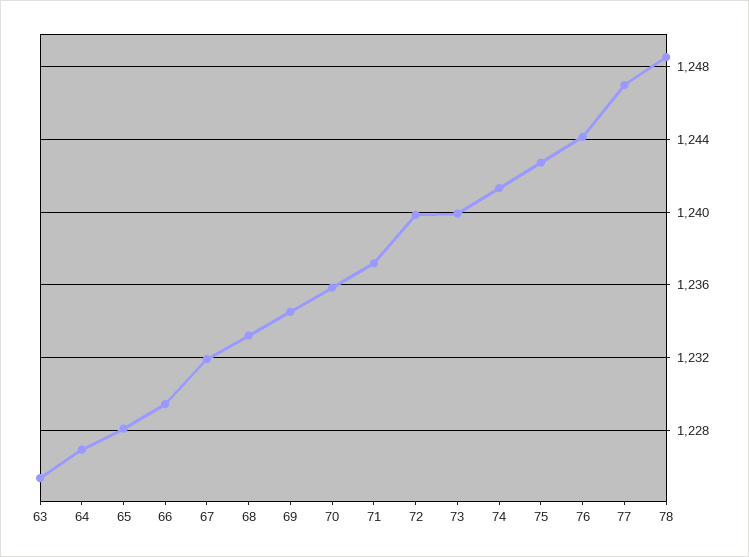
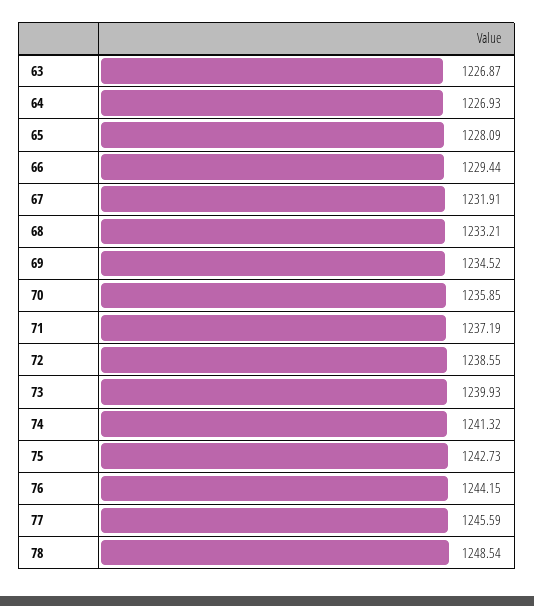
  {
-   "63": 1225.5,
+   "63": 1226.87,
    "64": 1226.93,
    "65": 1228.09,
    "66": 1229.44,
    "67": 1231.91,
    "68": 1233.21,
    "69": 1234.52,
    "70": 1235.85,
    "71": 1237.19,
-   "72": 1240,
+   "72": 1238.55,
    "73": 1239.93,
    "74": 1241.32,
    "75": 1242.73,
    "76": 1244.15,
-   "77": 1247,
+   "77": 1245.59,
    "78": 1248.54
  }

